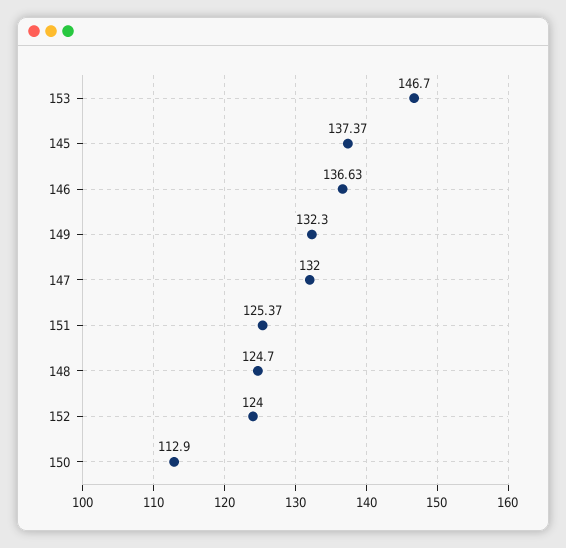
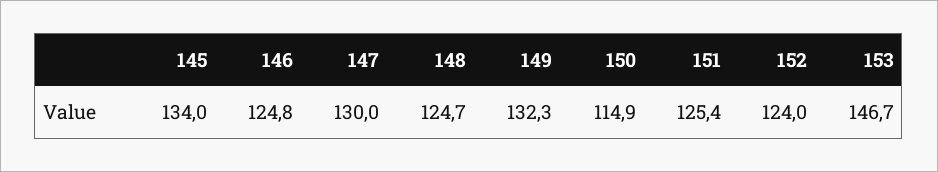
  {
    "153": 146.7,
-   "145": 137.37,
+   "145": 134,
-   "146": 136.63,
+   "146": 124.8,
    "149": 132.3,
-   "147": 132,
+   "147": 130,
    "151": 125.37,
    "148": 124.7,
    "152": 124,
-   "150": 112.9
+   "150": 114.9
  }

